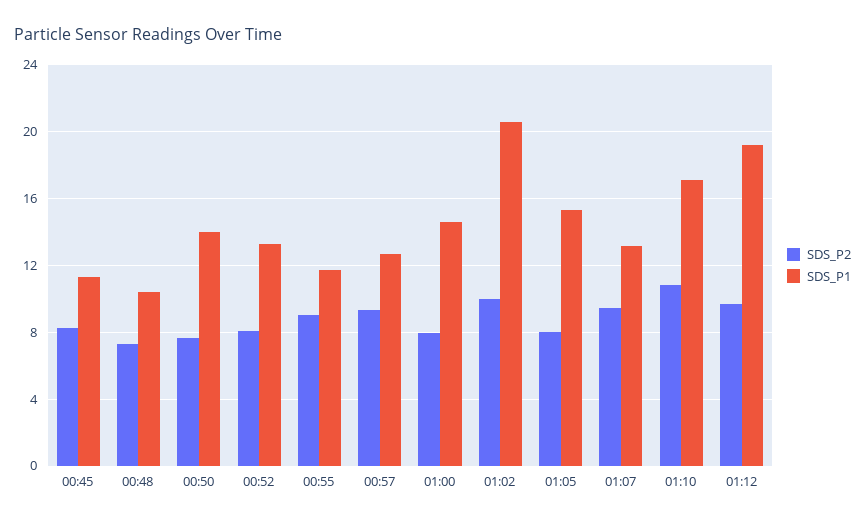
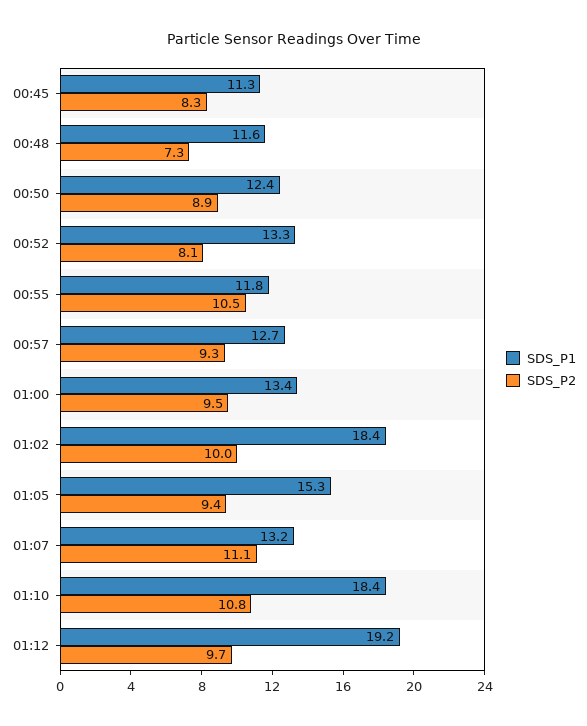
  {
    "SDS_P2": {
      "00:45": 8.3,
      "00:48": 7.3,
-     "00:50": 7.5,
+     "00:50": 8.9,
      "00:52": 8.1,
-     "00:55": 9,
+     "00:55": 10.5,
      "00:57": 9.3,
-     "01:00": 8,
+     "01:00": 9.5,
      "01:02": 10,
-     "01:05": 8,
+     "01:05": 9.4,
-     "01:07": 9.5,
+     "01:07": 11.1,
      "01:10": 10.8,
      "01:12": 9.7
    },
    "SDS_P1": {
      "00:45": 11.3,
-     "00:48": 10.5,
+     "00:48": 11.6,
-     "00:50": 14,
+     "00:50": 12.4,
      "00:52": 13.3,
      "00:55": 11.8,
      "00:57": 12.7,
-     "01:00": 14.5,
+     "01:00": 13.4,
-     "01:02": 20.5,
+     "01:02": 18.4,
      "01:05": 15.3,
      "01:07": 13.2,
-     "01:10": 17,
+     "01:10": 18.4,
      "01:12": 19.2
    }
  }

